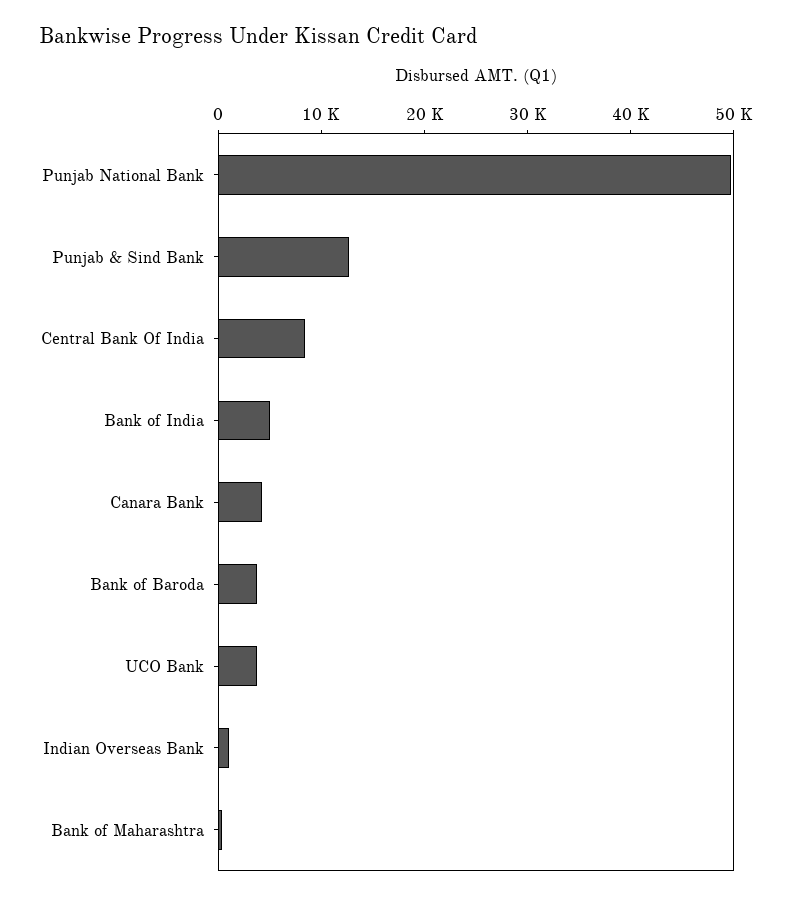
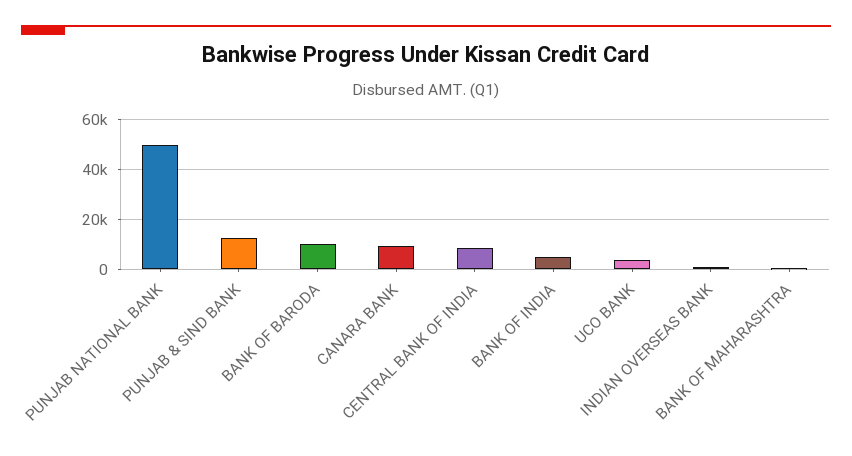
  {
    "Punjab National Bank": 50000,
    "Punjab & Sind Bank": 12000,
    "Central Bank Of India": 8000,
    "Bank of India": 6000,
-   "Canara Bank": 4000,
+   "Canara Bank": 10000,
-   "Bank of Baroda": 4000,
+   "Bank of Baroda": 10000,
    "UCO Bank": 4000,
    "Indian Overseas Bank": 2000,
    "Bank of Maharashtra": 0
  }

